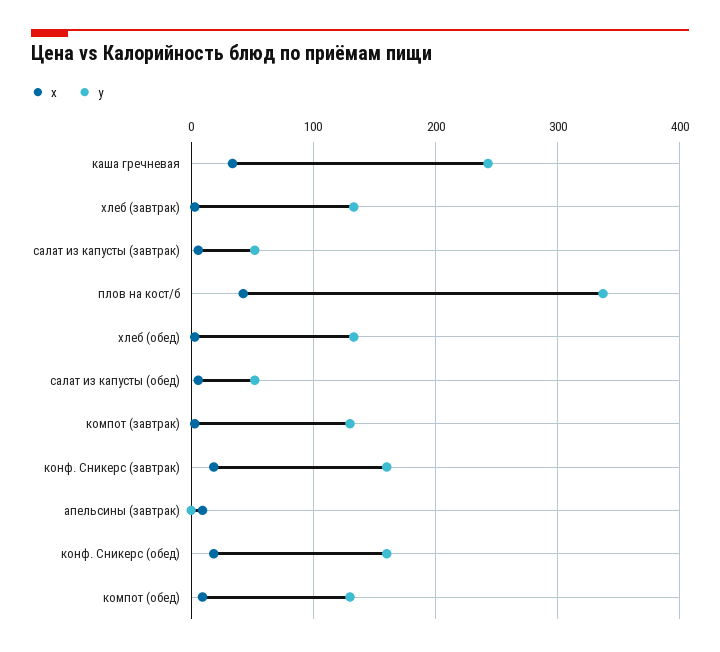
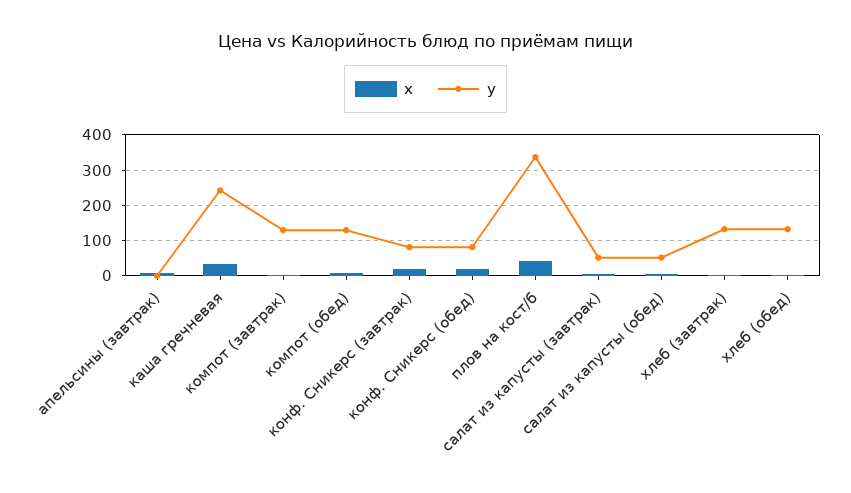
  {
    "x": {
      "каша гречневая": 30,
      "хлеб (завтрак)": 0,
      "салат из капусты (завтрак)": 10,
      "плов на кост/б": 40,
      "хлеб (обед)": 0,
      "салат из капусты (обед)": 10,
      "компот (завтрак)": 0,
      "конф. Сникерс (завтрак)": 20,
      "апельсины (завтрак)": 10,
      "конф. Сникерс (обед)": 20,
      "компот (обед)": 10
    },
    "y": {
      "каша гречневая": 240,
      "хлеб (завтрак)": 130,
      "салат из капусты (завтрак)": 50,
      "плов на кост/б": 340,
      "хлеб (обед)": 130,
      "салат из капусты (обед)": 50,
      "компот (завтрак)": 130,
-     "конф. Сникерс (завтрак)": 160,
+     "конф. Сникерс (завтрак)": 80,
      "апельсины (завтрак)": 0,
-     "конф. Сникерс (обед)": 160,
+     "конф. Сникерс (обед)": 80,
      "компот (обед)": 130
    }
  }

